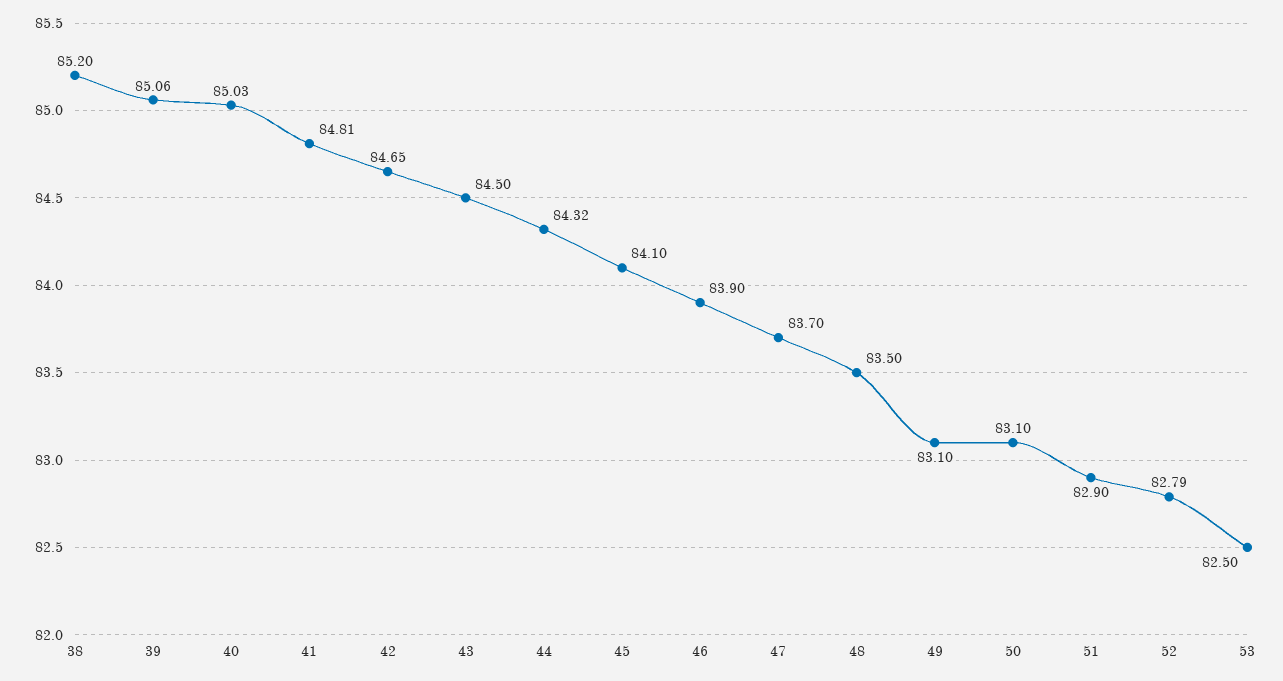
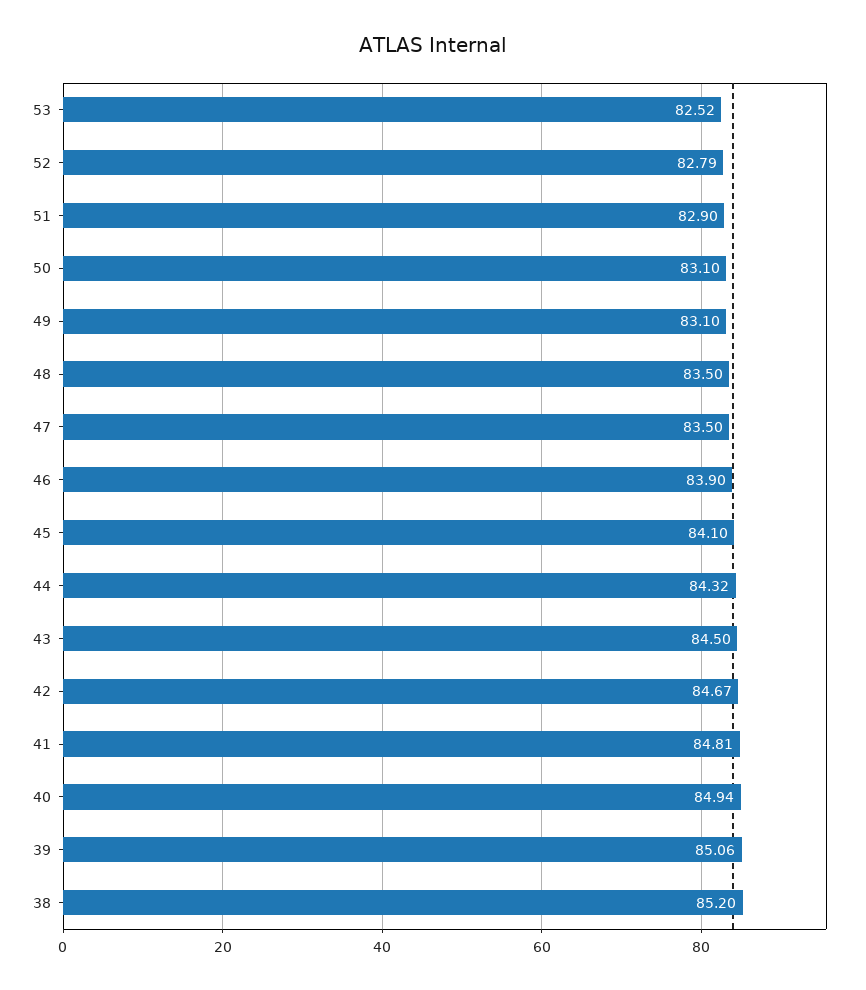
  {
    "38": 85.2,
    "39": 85.06,
-   "40": 85.03,
+   "40": 84.94,
    "41": 84.81,
-   "42": 84.65,
+   "42": 84.67,
    "43": 84.5,
    "44": 84.32,
    "45": 84.1,
    "46": 83.9,
-   "47": 83.7,
+   "47": 83.5,
    "48": 83.5,
    "49": 83.1,
    "50": 83.1,
    "51": 82.9,
    "52": 82.79,
-   "53": 82.5
+   "53": 82.52
  }

